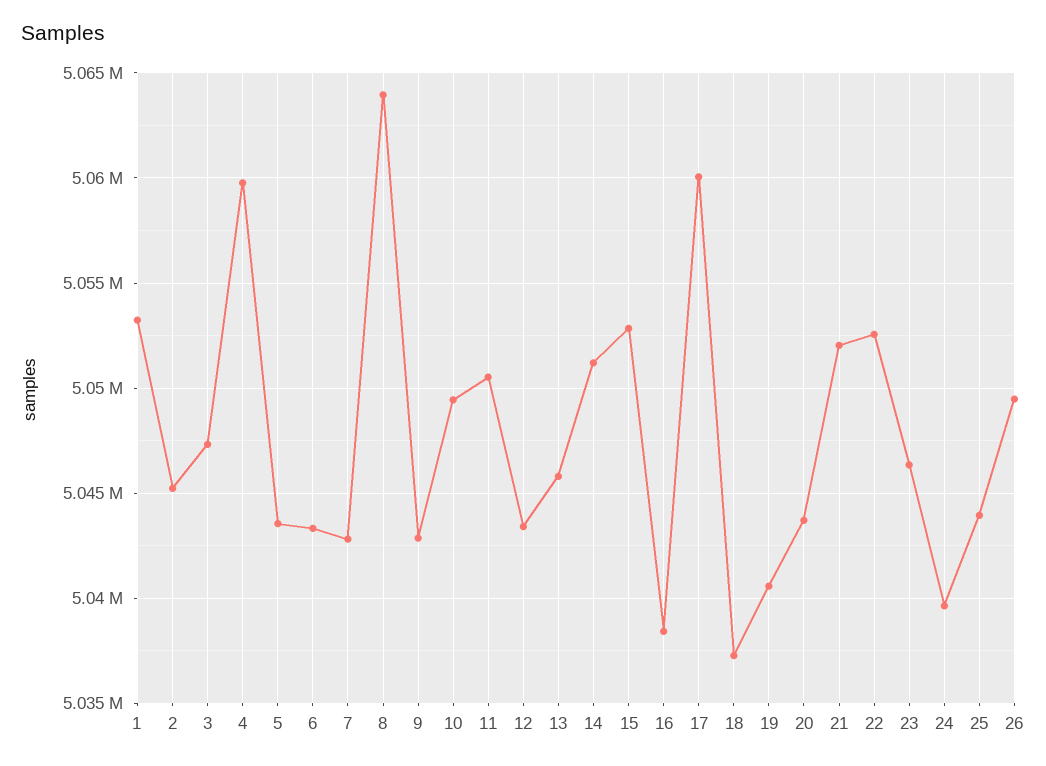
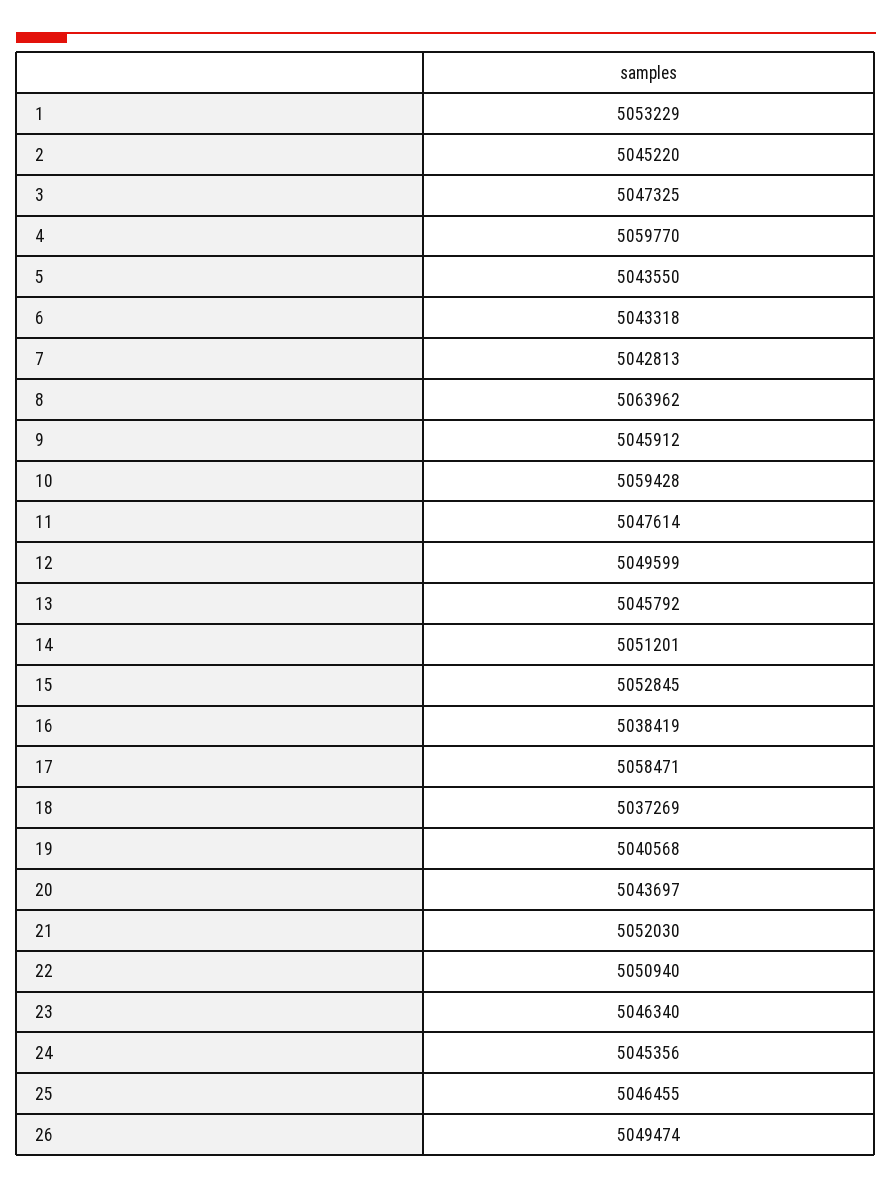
  {
    "1": 5053229,
    "2": 5045220,
    "3": 5047325,
    "4": 5059770,
    "5": 5043550,
    "6": 5043318,
    "7": 5042813,
    "8": 5063962,
-   "9": 5043000,
+   "9": 5045912,
-   "10": 5049500,
+   "10": 5059428,
-   "11": 5050500,
+   "11": 5047614,
-   "12": 5043500,
+   "12": 5049599,
    "13": 5045792,
    "14": 5051201,
    "15": 5052845,
    "16": 5038419,
-   "17": 5060000,
+   "17": 5058471,
    "18": 5037269,
    "19": 5040568,
    "20": 5043697,
    "21": 5052030,
-   "22": 5052500,
+   "22": 5050940,
    "23": 5046340,
-   "24": 5039500,
+   "24": 5045356,
-   "25": 5044000,
+   "25": 5046455,
    "26": 5049474
  }

